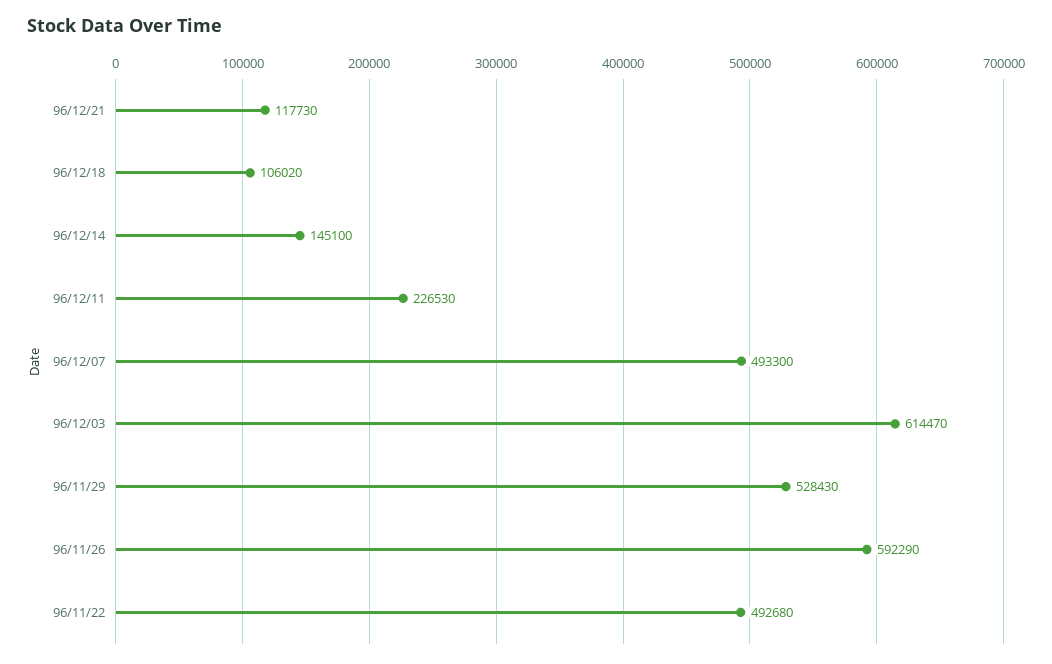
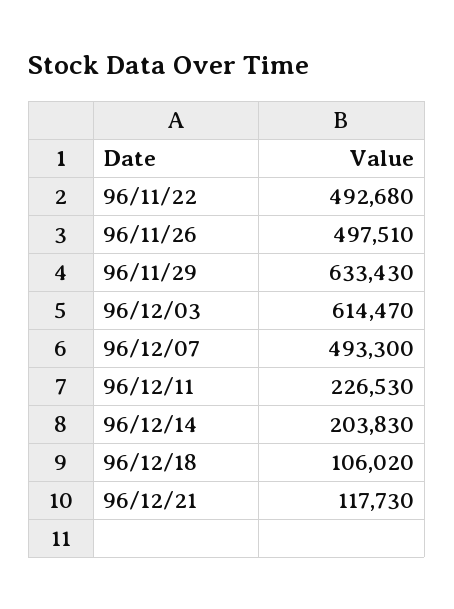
  {
    "96/12/21": 117730,
    "96/12/18": 106020,
-   "96/12/14": 145100,
+   "96/12/14": 203830,
    "96/12/11": 226530,
    "96/12/07": 493300,
    "96/12/03": 614470,
-   "96/11/29": 528430,
+   "96/11/29": 633430,
-   "96/11/26": 592290,
+   "96/11/26": 497510,
    "96/11/22": 492680
  }

